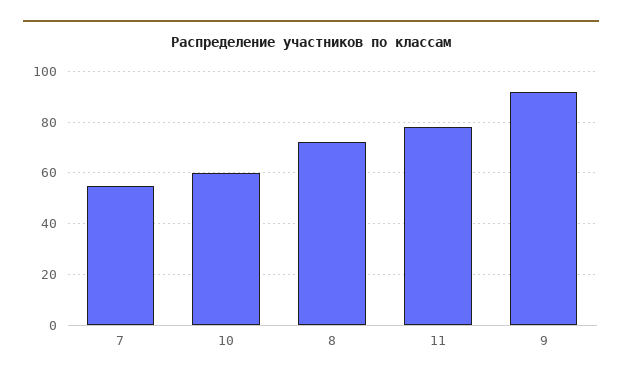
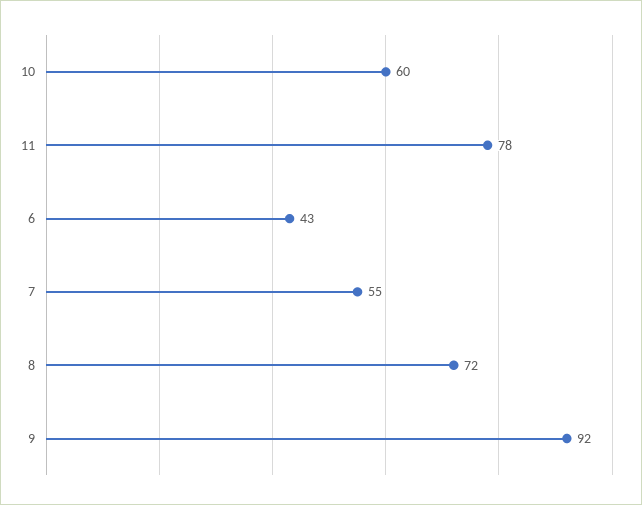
  {
    "7": 55,
    "10": 60,
    "8": 72,
    "11": 78,
-   "9": 92
+   "9": 92,
+   "6": 43
  }

